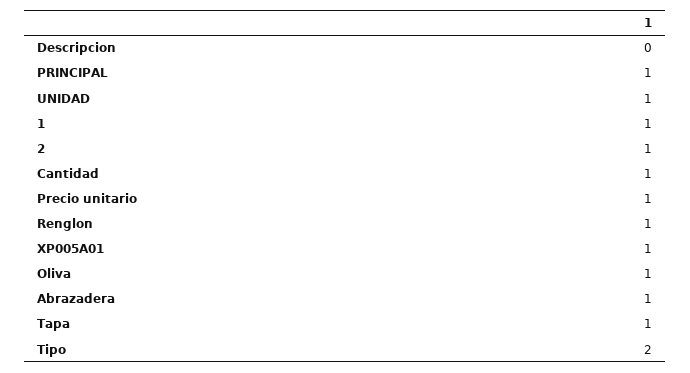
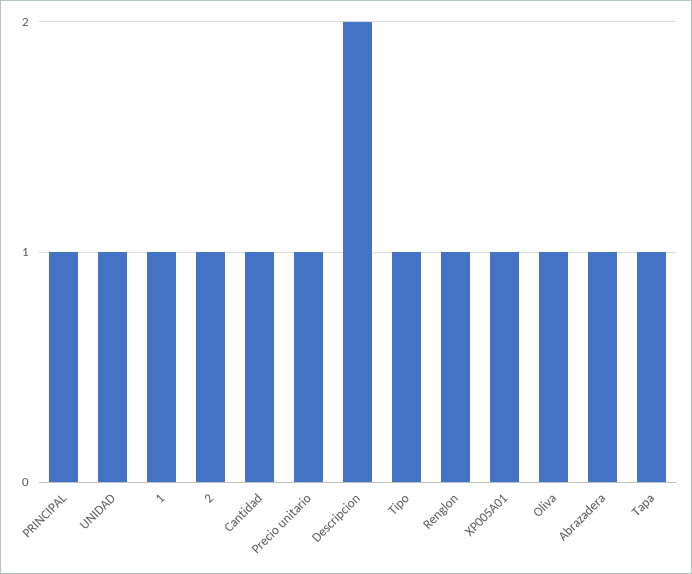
  {
-   "Descripcion": 0,
+   "Descripcion": 2,
    "PRINCIPAL": 1,
    "UNIDAD": 1,
    "1": 1,
    "2": 1,
    "Cantidad": 1,
    "Precio unitario": 1,
    "Renglon": 1,
    "XP005A01": 1,
    "Oliva": 1,
    "Abrazadera": 1,
    "Tapa": 1,
-   "Tipo": 2
+   "Tipo": 1
  }

